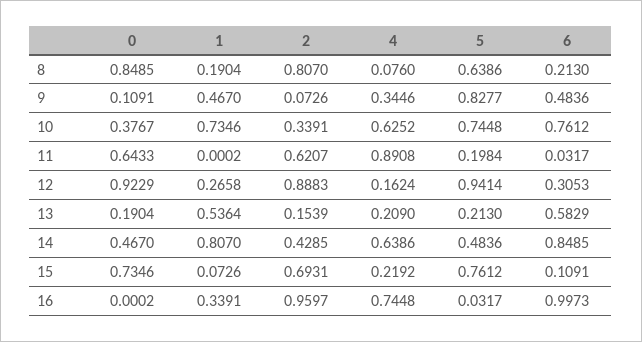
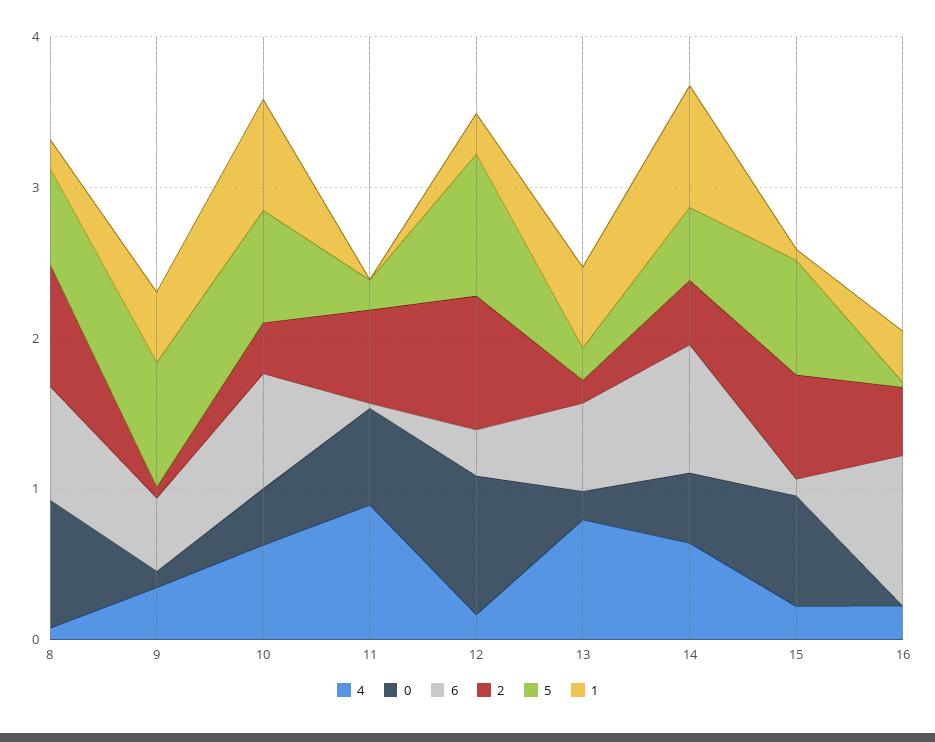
  {
    "0": {
      "8": 0.8485,
      "9": 0.1091,
      "10": 0.3767,
      "11": 0.6433,
      "12": 0.9229,
      "13": 0.1904,
      "14": 0.467,
      "15": 0.7346,
      "16": 0.0002
    },
    "1": {
      "8": 0.1904,
      "9": 0.467,
      "10": 0.7346,
      "11": 0.0002,
      "12": 0.2658,
      "13": 0.5364,
      "14": 0.807,
      "15": 0.0726,
      "16": 0.3391
    },
    "2": {
      "8": 0.807,
      "9": 0.0726,
      "10": 0.3391,
      "11": 0.6207,
      "12": 0.8883,
      "13": 0.1539,
      "14": 0.4285,
      "15": 0.6931,
-     "16": 0.9597
+     "16": 0.4
    },
    "4": {
      "8": 0.076,
      "9": 0.3446,
      "10": 0.6252,
      "11": 0.8908,
      "12": 0.1624,
-     "13": 0.209,
+     "13": 0.8,
      "14": 0.6386,
      "15": 0.2192,
-     "16": 0.7448
+     "16": 0.2
    },
    "5": {
      "8": 0.6386,
      "9": 0.8277,
      "10": 0.7448,
      "11": 0.1984,
      "12": 0.9414,
      "13": 0.213,
      "14": 0.4836,
      "15": 0.7612,
      "16": 0.0317
    },
    "6": {
-     "8": 0.213,
+     "8": 0.8,
      "9": 0.4836,
      "10": 0.7612,
      "11": 0.0317,
      "12": 0.3053,
      "13": 0.5829,
      "14": 0.8485,
      "15": 0.1091,
      "16": 0.9973
    }
  }

